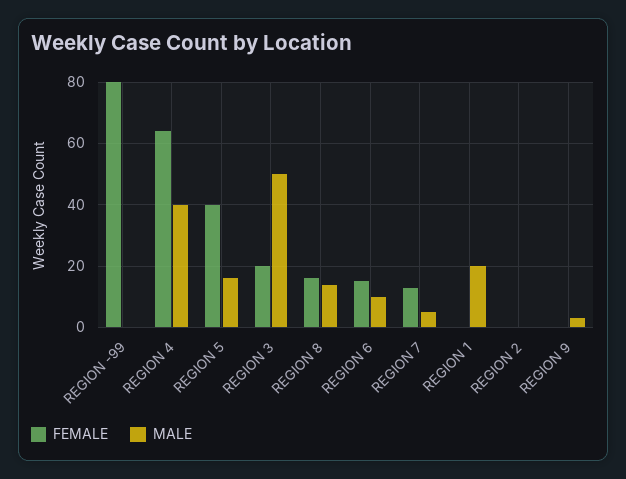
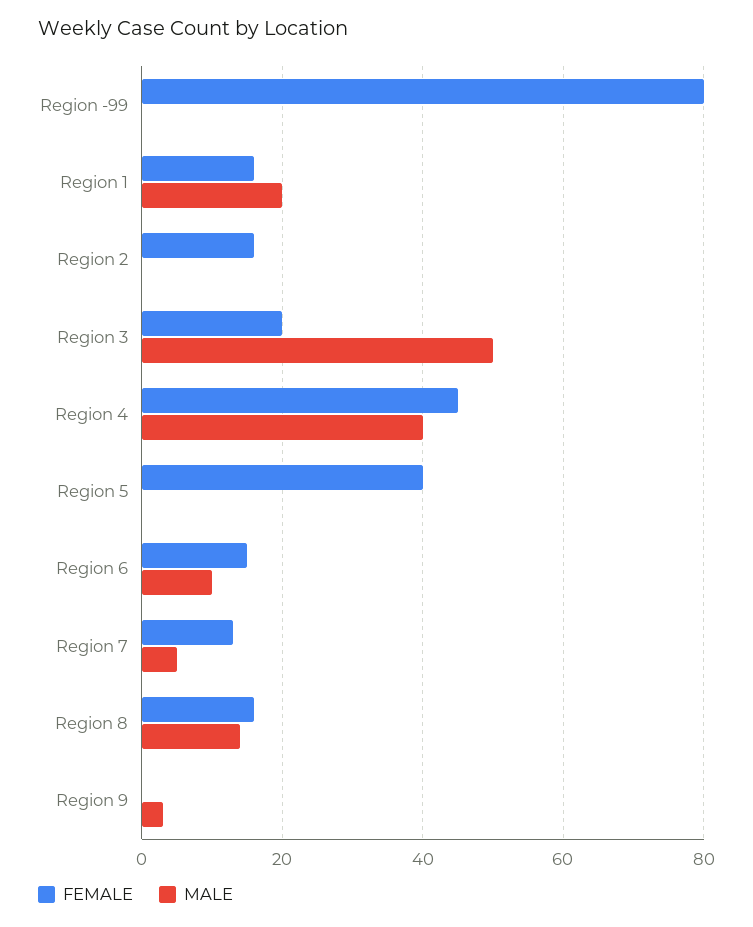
  {
    "FEMALE": {
      "REGION -99": 80,
-     "REGION 4": 65,
+     "REGION 4": 45,
      "REGION 5": 40,
      "REGION 3": 20,
      "REGION 8": 15,
      "REGION 6": 15,
      "REGION 7": 15,
-     "REGION 1": 0,
+     "REGION 1": 15,
-     "REGION 2": 0,
+     "REGION 2": 15,
      "REGION 9": 0
    },
    "MALE": {
      "REGION -99": 0,
      "REGION 4": 40,
-     "REGION 5": 15,
+     "REGION 5": 0,
      "REGION 3": 50,
      "REGION 8": 15,
      "REGION 6": 10,
      "REGION 7": 5,
      "REGION 1": 20,
      "REGION 2": 0,
      "REGION 9": 5
    }
  }

